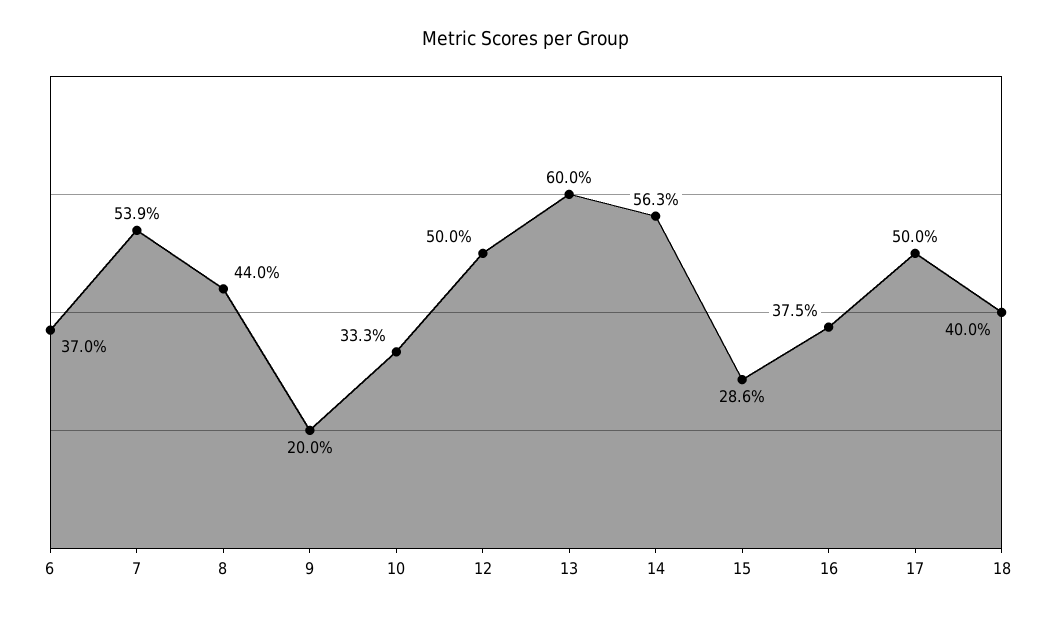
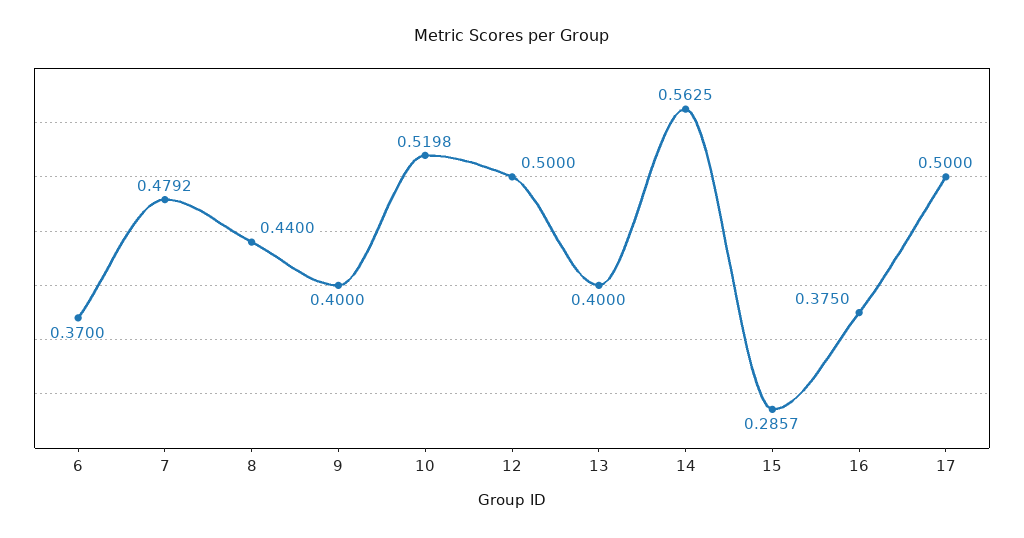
  {
    "6": 0.37,
-   "7": 0.539,
+   "7": 0.4792,
    "8": 0.44,
-   "9": 0.2,
+   "9": 0.4,
-   "10": 0.333,
+   "10": 0.5198,
    "12": 0.5,
-   "13": 0.6,
+   "13": 0.4,
    "14": 0.5625,
    "15": 0.2857,
    "16": 0.375,
-   "17": 0.5,
+   "17": 0.5
-   "18": 0.4
  }

